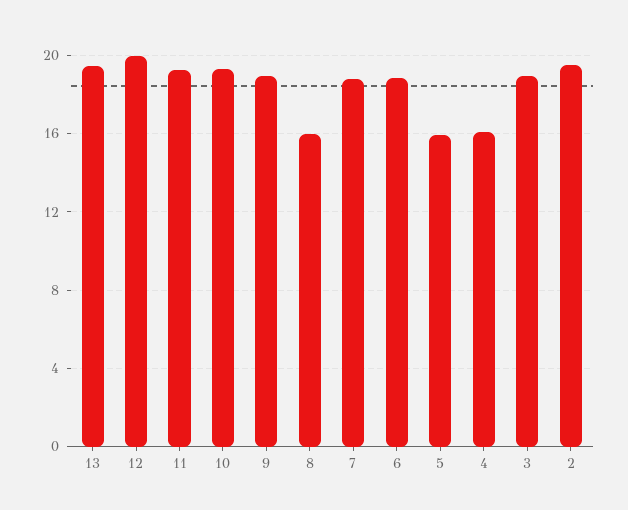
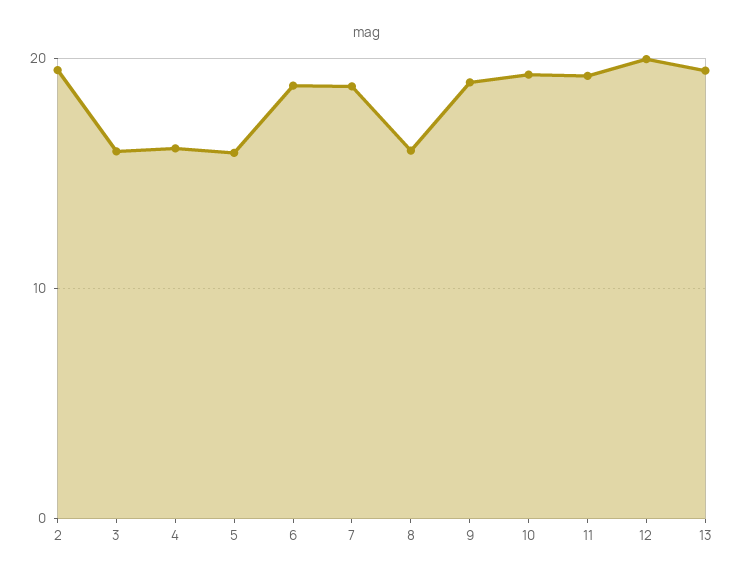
  {
    "13": 19.5,
    "12": 20,
    "11": 19,
    "10": 19.5,
    "9": 19,
    "8": 16,
    "7": 19,
    "6": 19,
    "5": 16,
    "4": 16,
-   "3": 19,
+   "3": 16,
    "2": 19.5
  }

